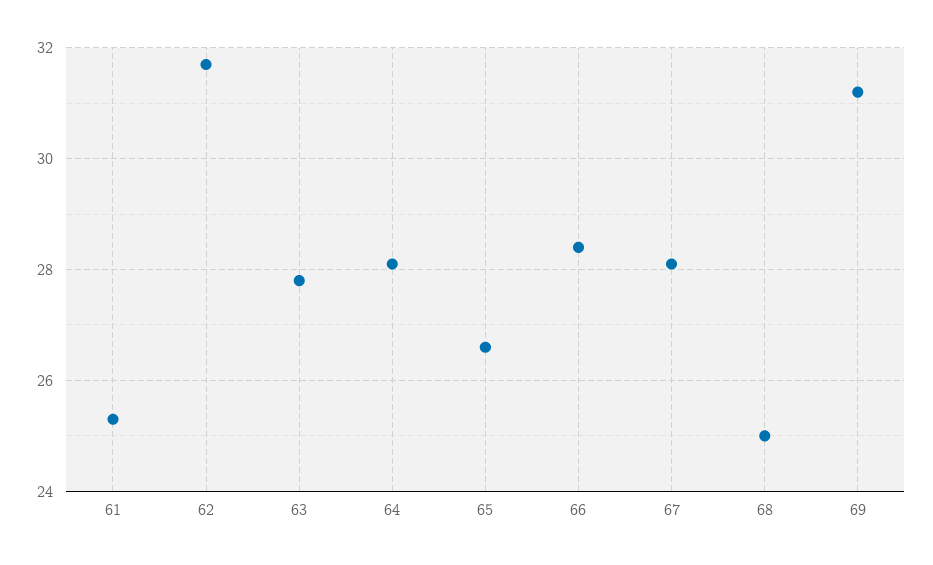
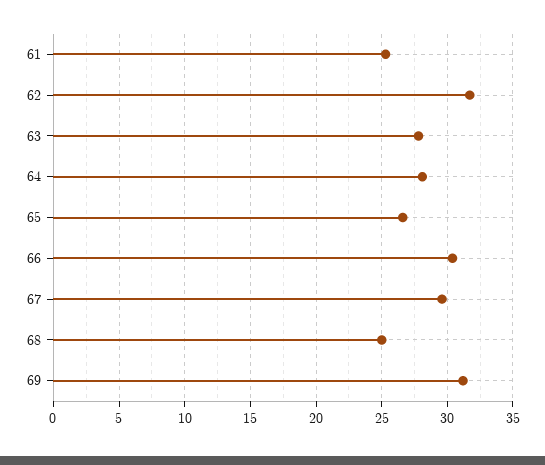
  {
    "61": 25.5,
    "62": 31.5,
    "63": 28,
    "64": 28,
    "65": 26.5,
-   "66": 28.5,
+   "66": 30.5,
-   "67": 28,
+   "67": 29.5,
    "68": 25,
    "69": 31
  }

